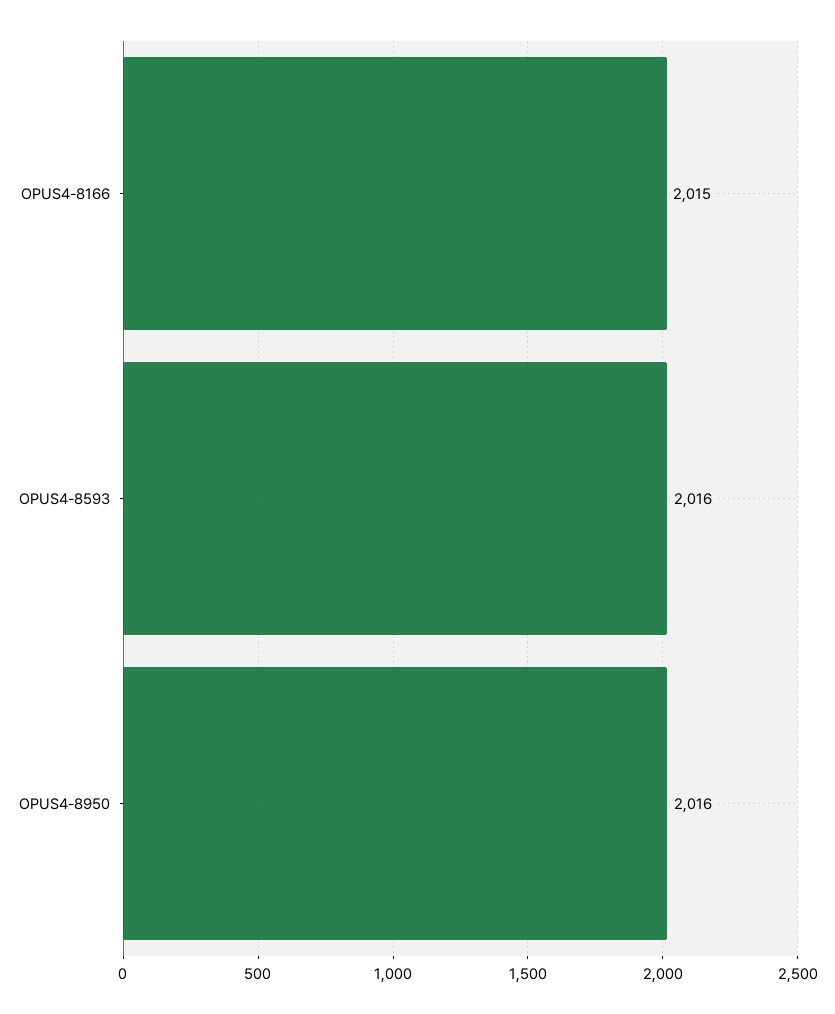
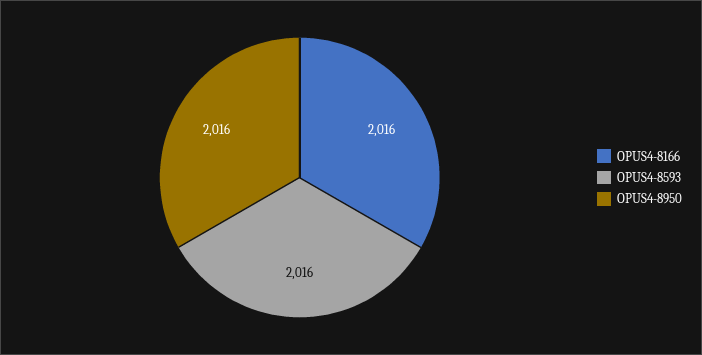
  {
-   "OPUS4-8166": 2015,
+   "OPUS4-8166": 2016,
    "OPUS4-8593": 2016,
    "OPUS4-8950": 2016
  }

